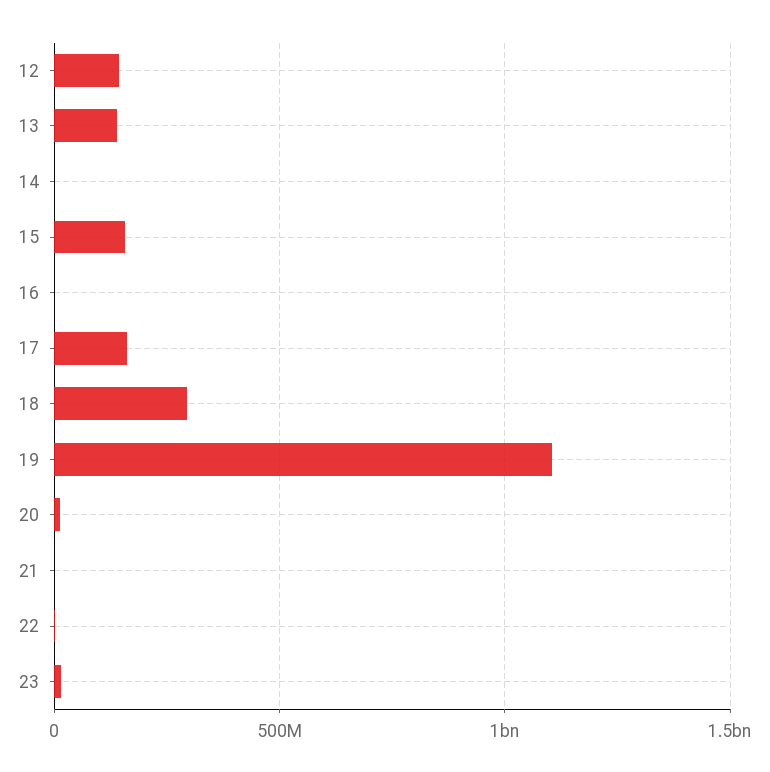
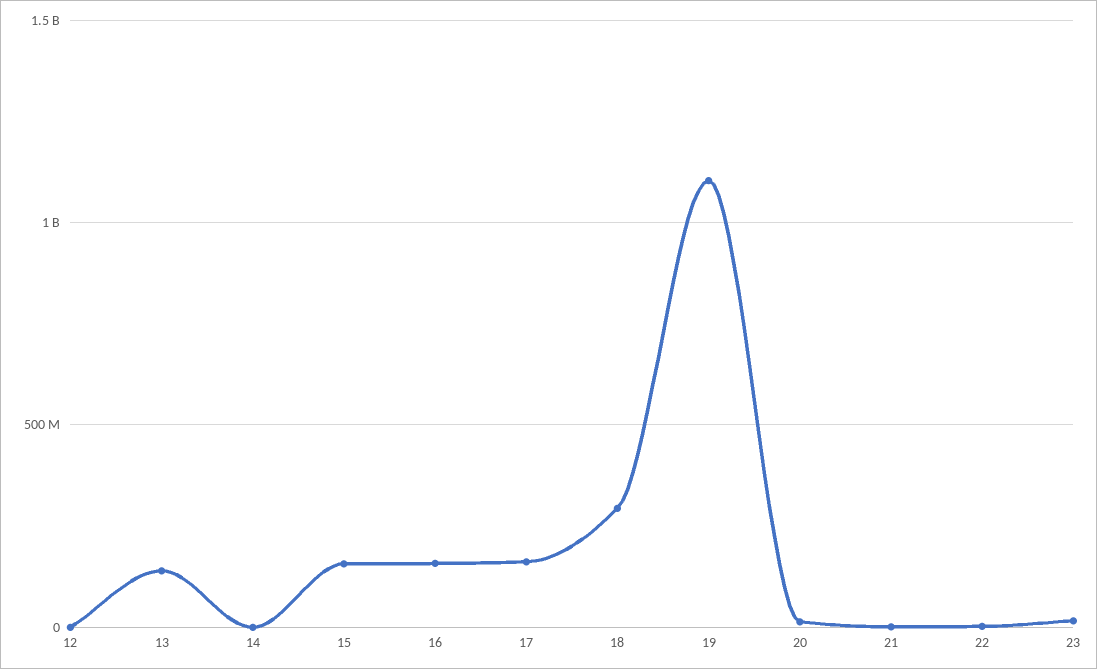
  {
-   "12": 150000000,
+   "12": 0,
    "13": 150000000,
    "14": 0,
    "15": 150000000,
-   "16": 0,
+   "16": 150000000,
    "17": 150000000,
    "18": 300000000,
    "19": 1100000000,
    "20": 0,
    "21": 0,
    "22": 0,
    "23": 0
  }

